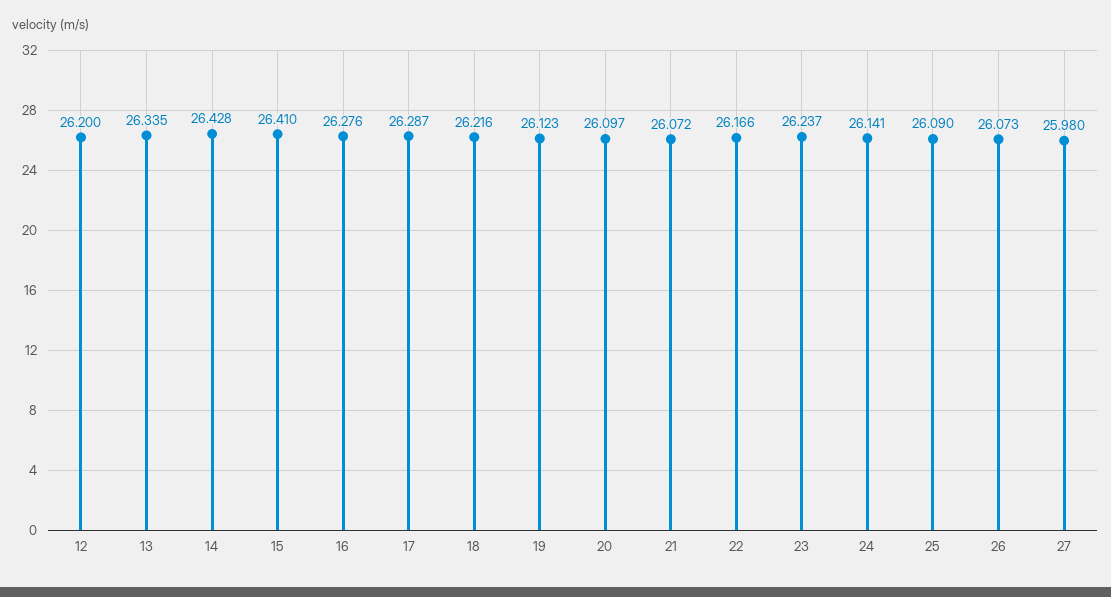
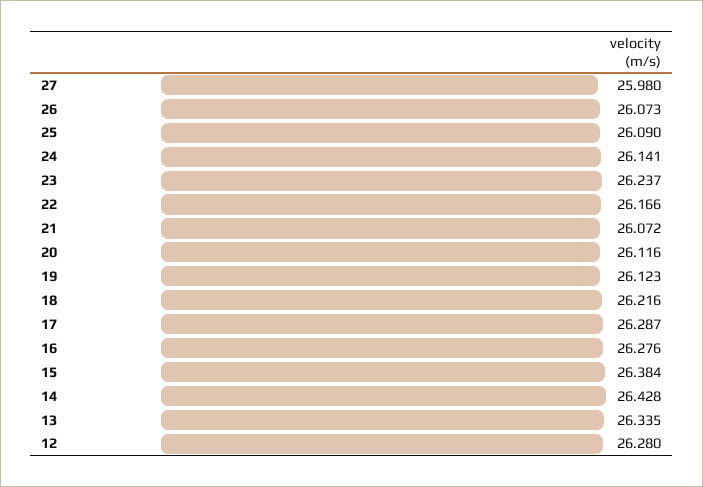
  {
-   "12": 26.2,
+   "12": 26.28,
    "13": 26.335,
    "14": 26.428,
-   "15": 26.41,
+   "15": 26.384,
    "16": 26.276,
    "17": 26.287,
    "18": 26.216,
    "19": 26.123,
-   "20": 26.097,
+   "20": 26.116,
    "21": 26.072,
    "22": 26.166,
    "23": 26.237,
    "24": 26.141,
    "25": 26.09,
    "26": 26.073,
    "27": 25.98
  }

